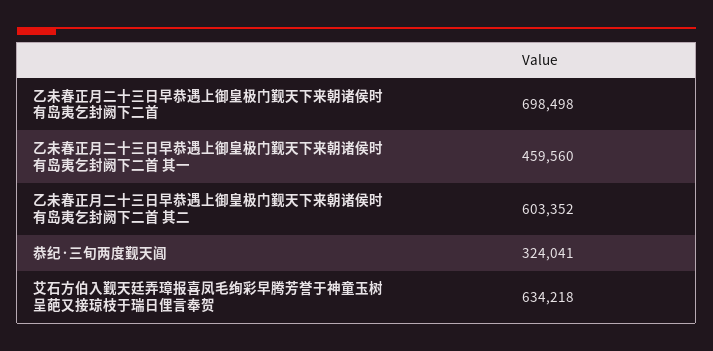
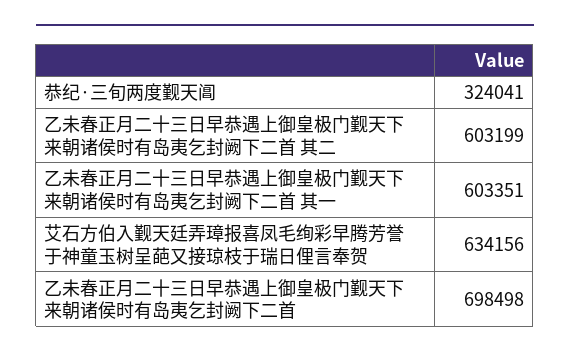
  {
    "乙未春正月二十三日早恭遇上御皇极门觐天下来朝诸侯时有岛夷乞封阙下二首": 698498,
-   "乙未春正月二十三日早恭遇上御皇极门觐天下来朝诸侯时有岛夷乞封阙下二首 其一": 459560,
+   "乙未春正月二十三日早恭遇上御皇极门觐天下来朝诸侯时有岛夷乞封阙下二首 其一": 603351,
-   "乙未春正月二十三日早恭遇上御皇极门觐天下来朝诸侯时有岛夷乞封阙下二首 其二": 603352,
+   "乙未春正月二十三日早恭遇上御皇极门觐天下来朝诸侯时有岛夷乞封阙下二首 其二": 603199,
    "恭纪·三旬两度觐天阊": 324041,
-   "艾石方伯入觐天廷弄璋报喜凤毛绚彩早腾芳誉于神童玉树呈葩又接琼枝于瑞日俚言奉贺": 634218
+   "艾石方伯入觐天廷弄璋报喜凤毛绚彩早腾芳誉于神童玉树呈葩又接琼枝于瑞日俚言奉贺": 634156
  }

